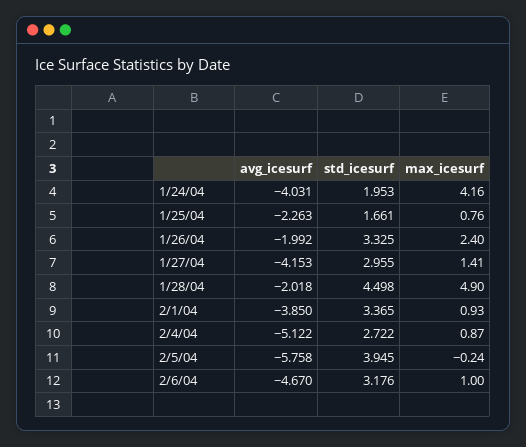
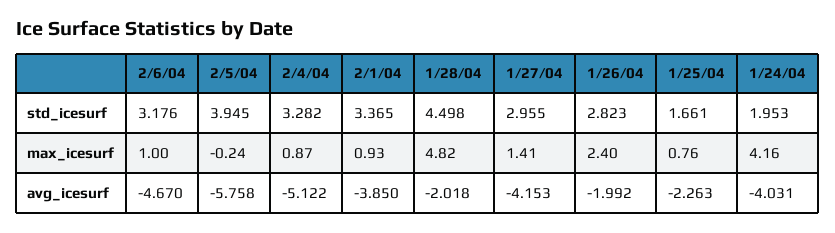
  {
    "avg_icesurf": {
      "1/24/04": -4.031,
      "1/25/04": -2.263,
      "1/26/04": -1.992,
      "1/27/04": -4.153,
      "1/28/04": -2.018,
      "2/1/04": -3.85,
      "2/4/04": -5.122,
      "2/5/04": -5.758,
      "2/6/04": -4.67
    },
    "std_icesurf": {
      "1/24/04": 1.953,
      "1/25/04": 1.661,
-     "1/26/04": 3.325,
+     "1/26/04": 2.823,
      "1/27/04": 2.955,
      "1/28/04": 4.498,
      "2/1/04": 3.365,
-     "2/4/04": 2.722,
+     "2/4/04": 3.282,
      "2/5/04": 3.945,
      "2/6/04": 3.176
    },
    "max_icesurf": {
      "1/24/04": 4.16,
      "1/25/04": 0.76,
      "1/26/04": 2.4,
      "1/27/04": 1.41,
-     "1/28/04": 4.9,
+     "1/28/04": 4.82,
      "2/1/04": 0.93,
      "2/4/04": 0.87,
      "2/5/04": -0.24,
      "2/6/04": 1
    }
  }

